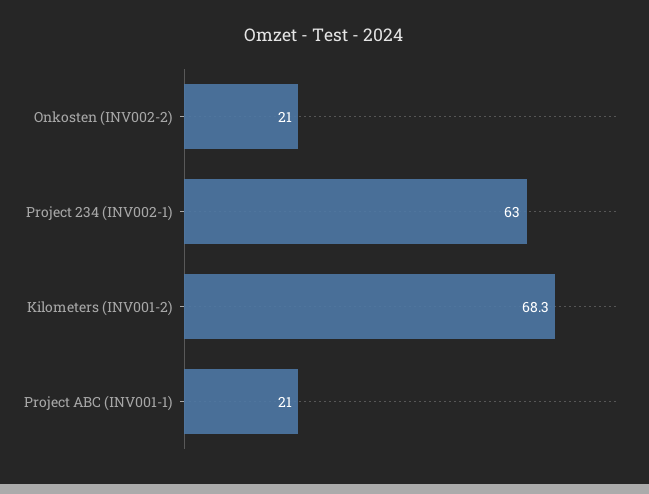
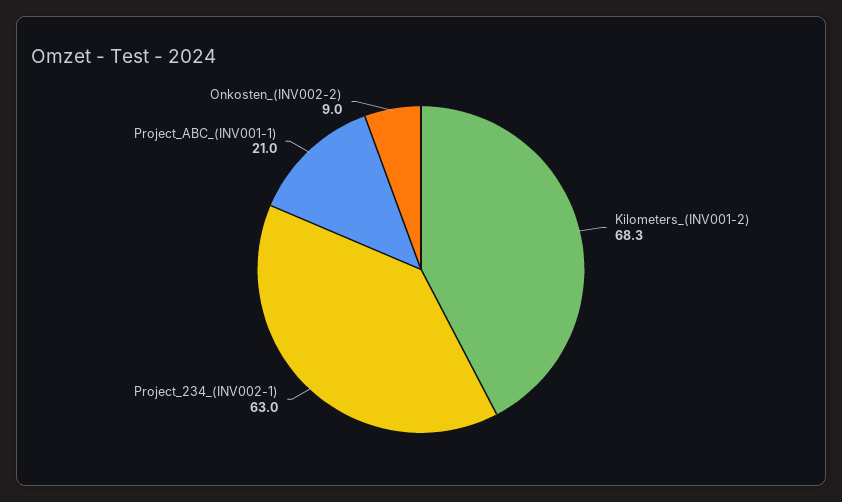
  {
-   "Onkosten (INV002-2)": 21,
+   "Onkosten (INV002-2)": 9,
    "Project 234 (INV002-1)": 63,
    "Kilometers (INV001-2)": 68.3,
    "Project ABC (INV001-1)": 21
  }

